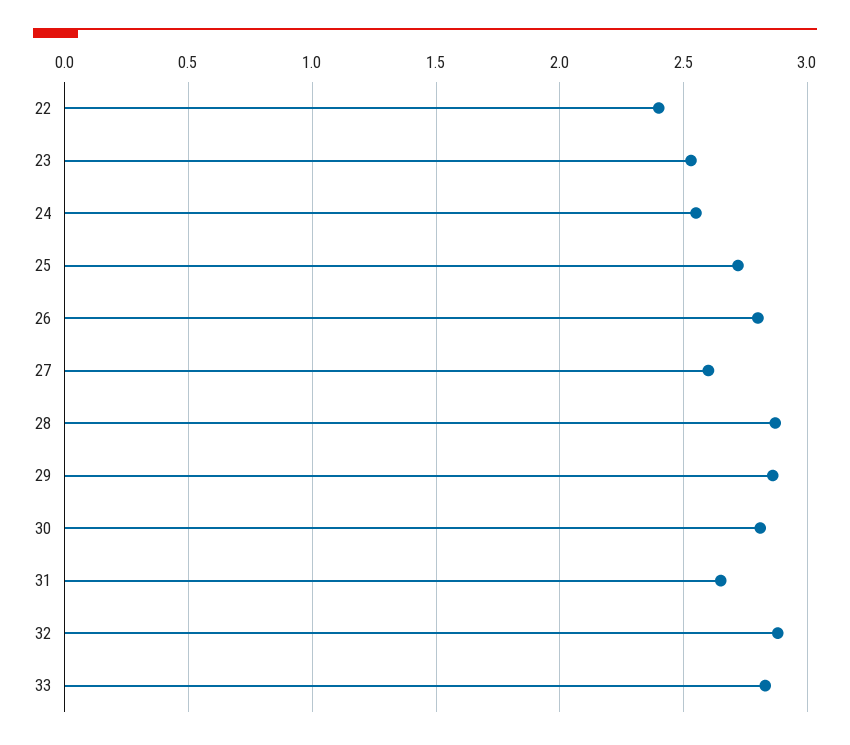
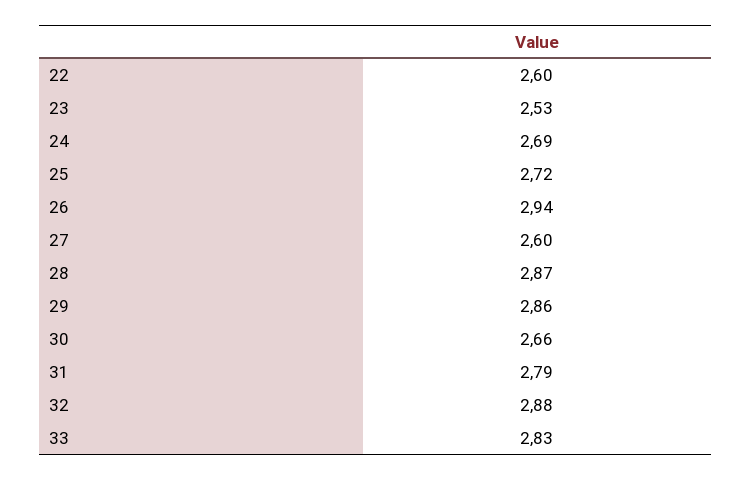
  {
-   "22": 2.4,
+   "22": 2.6,
    "23": 2.53,
-   "24": 2.55,
+   "24": 2.69,
    "25": 2.72,
-   "26": 2.8,
+   "26": 2.94,
    "27": 2.6,
    "28": 2.87,
    "29": 2.86,
-   "30": 2.8,
+   "30": 2.66,
-   "31": 2.65,
+   "31": 2.79,
    "32": 2.88,
    "33": 2.83
  }

